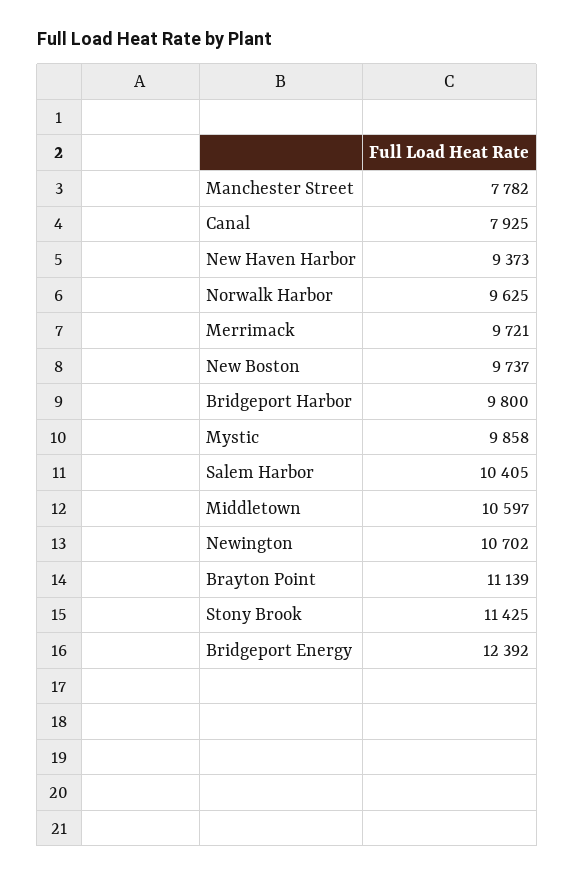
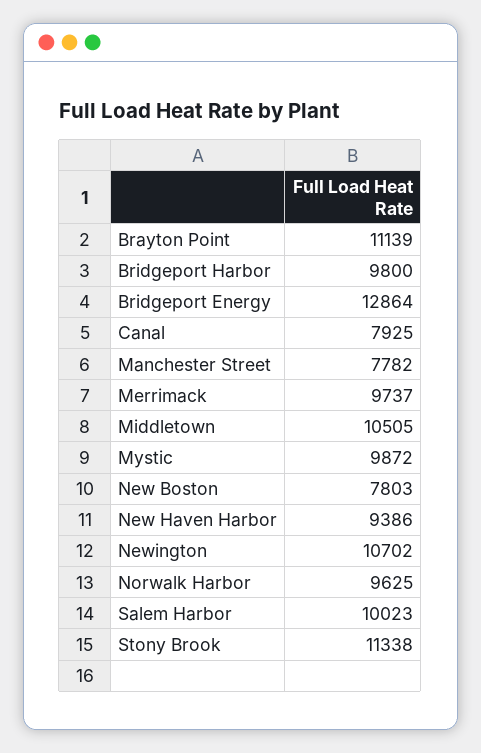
  {
    "Manchester Street": 7782,
    "Canal": 7925,
-   "New Haven Harbor": 9373,
+   "New Haven Harbor": 9386,
    "Norwalk Harbor": 9625,
-   "Merrimack": 9721,
+   "Merrimack": 9737,
-   "New Boston": 9737,
+   "New Boston": 7803,
    "Bridgeport Harbor": 9800,
-   "Mystic": 9858,
+   "Mystic": 9872,
-   "Salem Harbor": 10405,
+   "Salem Harbor": 10023,
-   "Middletown": 10597,
+   "Middletown": 10505,
    "Newington": 10702,
    "Brayton Point": 11139,
-   "Stony Brook": 11425,
+   "Stony Brook": 11338,
-   "Bridgeport Energy": 12392
+   "Bridgeport Energy": 12864
  }

